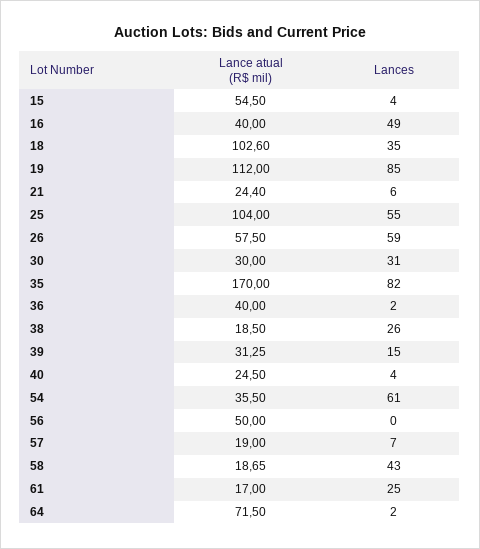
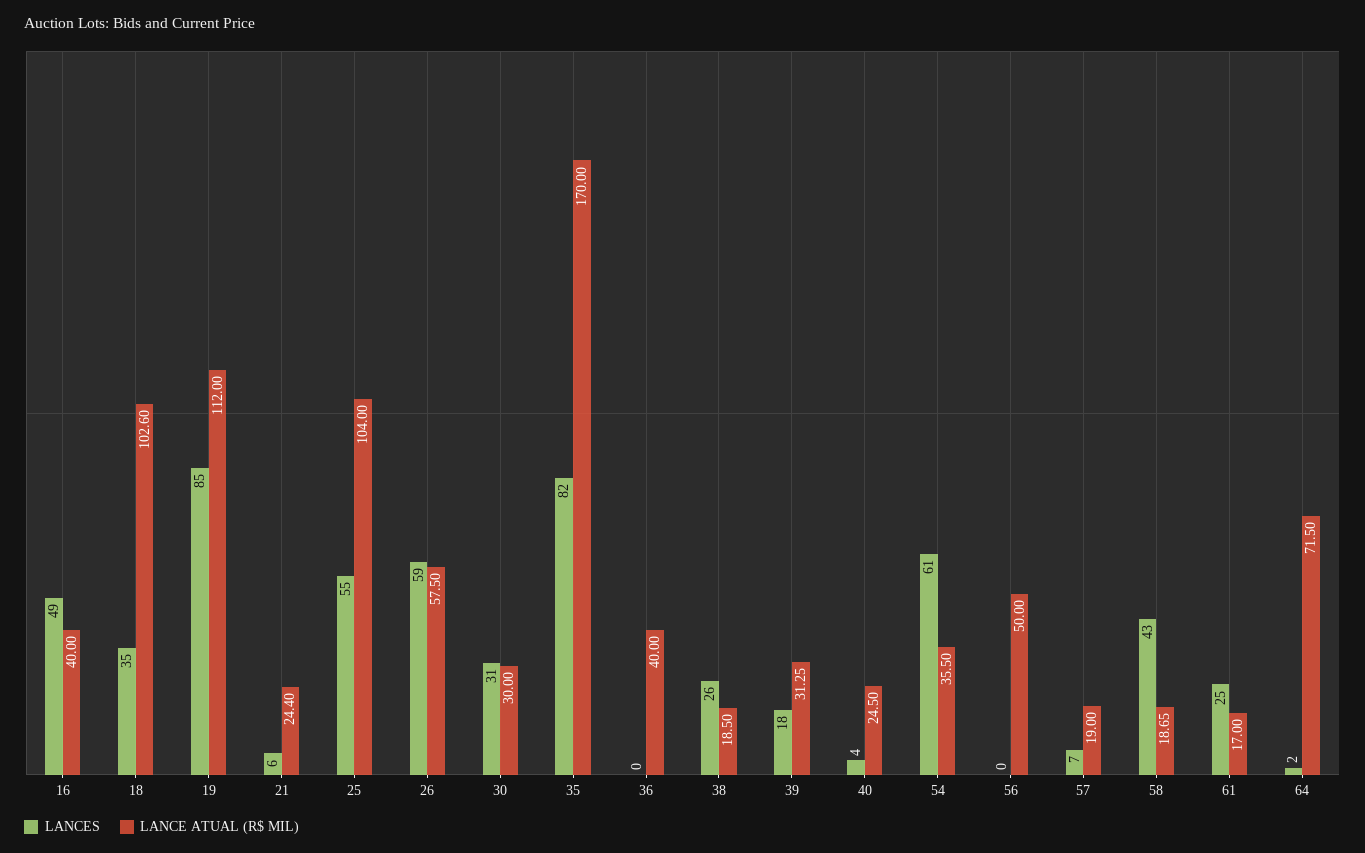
  {
    "Lance atual (R$ mil)": {
-     "15": 54.5,
      "16": 40,
      "18": 102.6,
      "19": 112,
      "21": 24.4,
      "25": 104,
      "26": 57.5,
      "30": 30,
      "35": 170,
      "36": 40,
      "38": 18.5,
      "39": 31.25,
      "40": 24.5,
      "54": 35.5,
      "56": 50,
      "57": 19,
      "58": 18.65,
      "61": 17,
      "64": 71.5
    },
    "Lances": {
-     "15": 4,
      "16": 49,
      "18": 35,
      "19": 85,
      "21": 6,
      "25": 55,
      "26": 59,
      "30": 31,
      "35": 82,
-     "36": 2,
+     "36": 0,
      "38": 26,
-     "39": 15,
+     "39": 18,
      "40": 4,
      "54": 61,
      "56": 0,
      "57": 7,
      "58": 43,
      "61": 25,
      "64": 2
    }
  }

